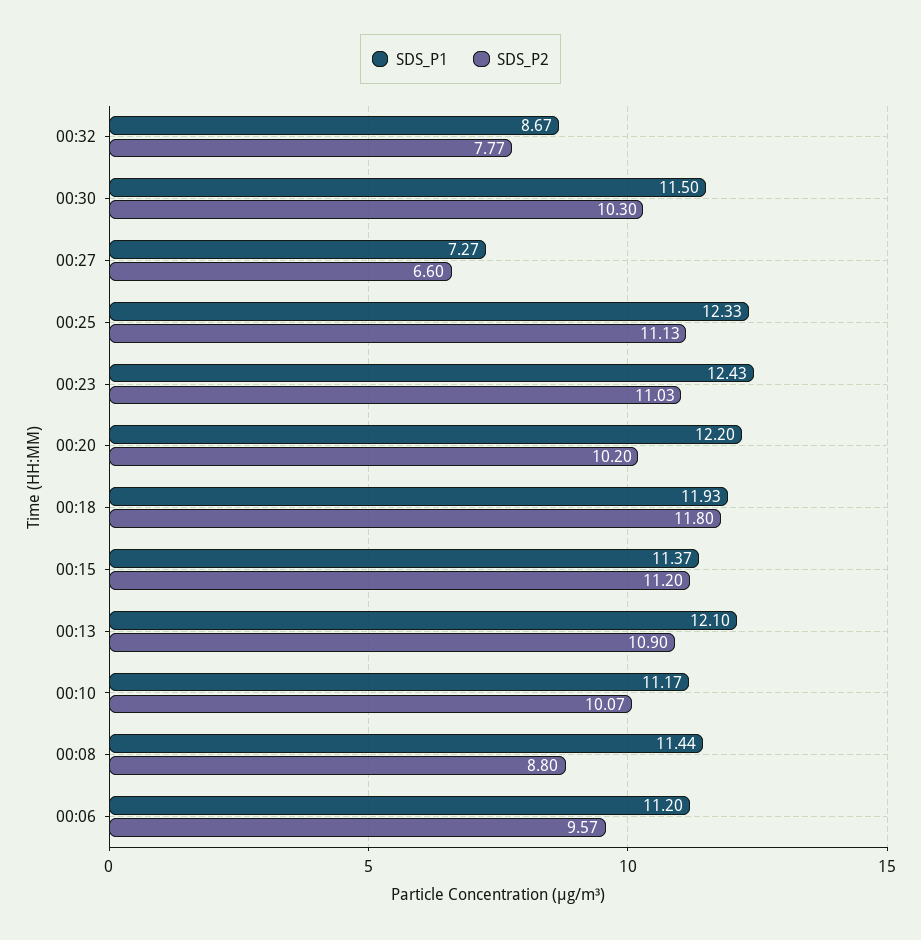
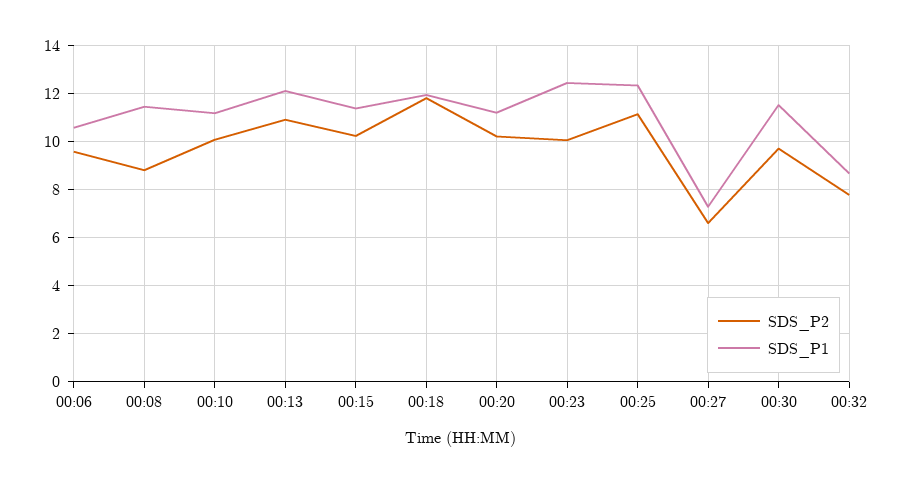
  {
    "SDS_P1": {
      "00:32": 8.67,
      "00:30": 11.5,
      "00:27": 7.27,
      "00:25": 12.33,
      "00:23": 12.43,
-     "00:20": 12.2,
+     "00:20": 11.25,
      "00:18": 11.93,
      "00:15": 11.37,
      "00:13": 12.1,
      "00:10": 11.17,
      "00:08": 11.44,
-     "00:06": 11.2
+     "00:06": 10.5
    },
    "SDS_P2": {
      "00:32": 7.77,
-     "00:30": 10.3,
+     "00:30": 9.75,
      "00:27": 6.6,
      "00:25": 11.13,
-     "00:23": 11.03,
+     "00:23": 10,
      "00:20": 10.2,
      "00:18": 11.8,
-     "00:15": 11.2,
+     "00:15": 10.25,
      "00:13": 10.9,
      "00:10": 10.07,
      "00:08": 8.8,
      "00:06": 9.57
    }
  }

